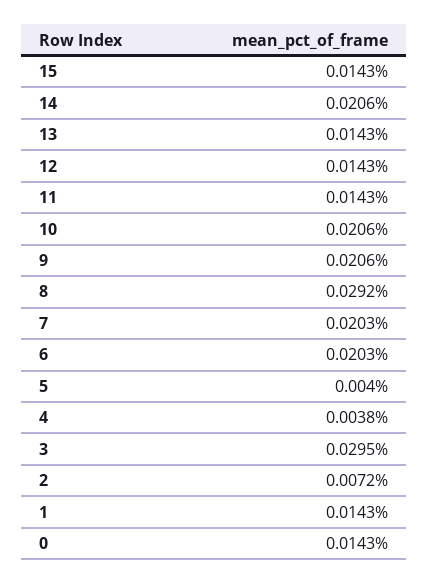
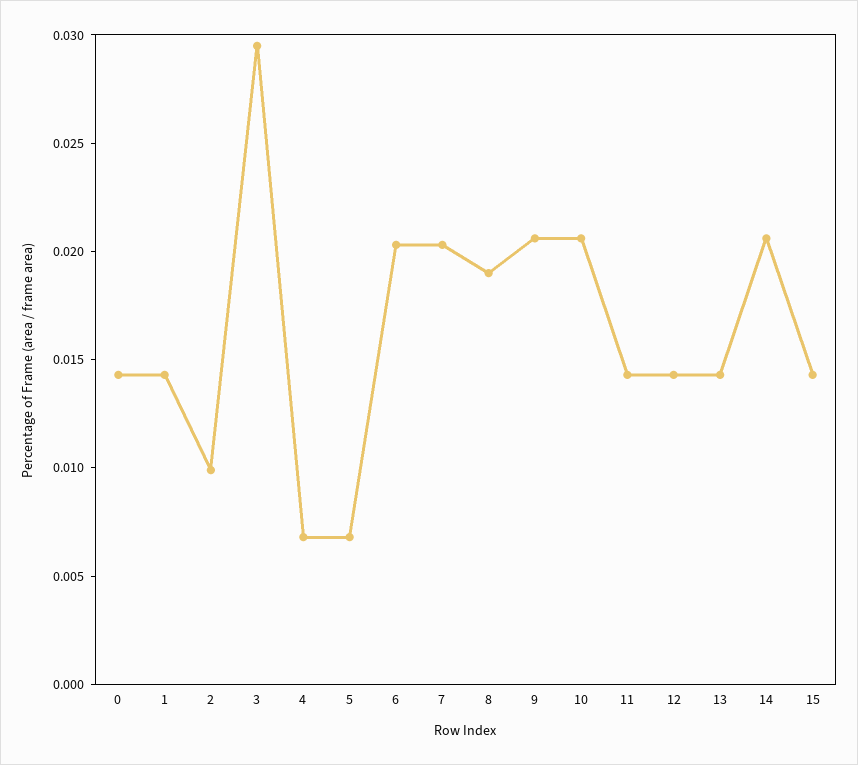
  {
    "15": 0.0143,
    "14": 0.0206,
    "13": 0.0143,
    "12": 0.0143,
    "11": 0.0143,
    "10": 0.0206,
    "9": 0.0206,
-   "8": 0.0292,
+   "8": 0.019,
    "7": 0.0203,
    "6": 0.0203,
-   "5": 0.004,
+   "5": 0.007,
-   "4": 0.0038,
+   "4": 0.007,
    "3": 0.0295,
-   "2": 0.0072,
+   "2": 0.01,
    "1": 0.0143,
    "0": 0.0143
  }

